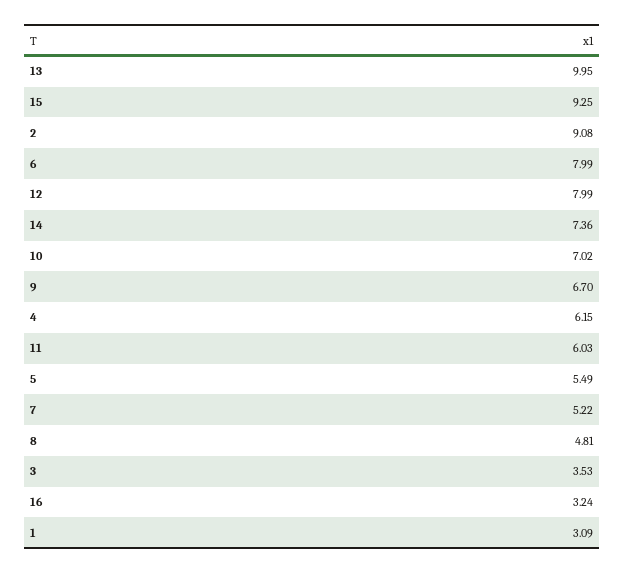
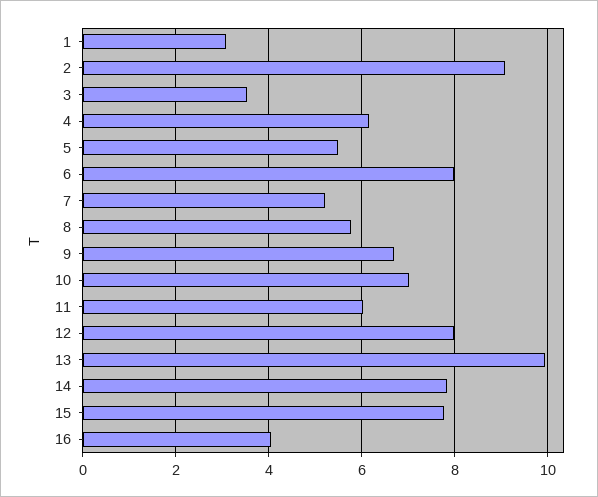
  {
    "13": 9.95,
-   "15": 9.25,
+   "15": 7.8,
    "2": 9.08,
    "6": 7.99,
    "12": 7.99,
-   "14": 7.36,
+   "14": 7.8,
    "10": 7.02,
    "9": 6.7,
    "4": 6.15,
    "11": 6.03,
    "5": 5.49,
    "7": 5.22,
-   "8": 4.81,
+   "8": 5.8,
    "3": 3.53,
-   "16": 3.24,
+   "16": 4,
    "1": 3.09
  }

